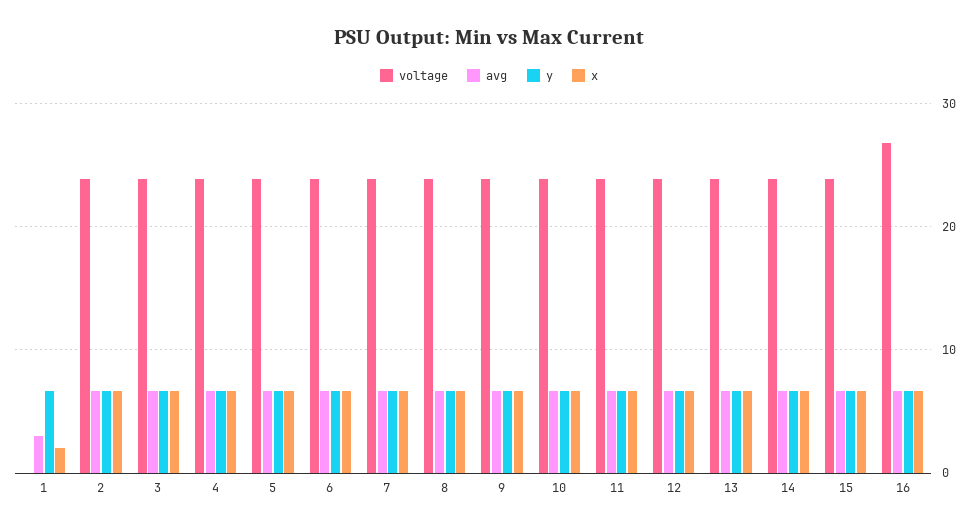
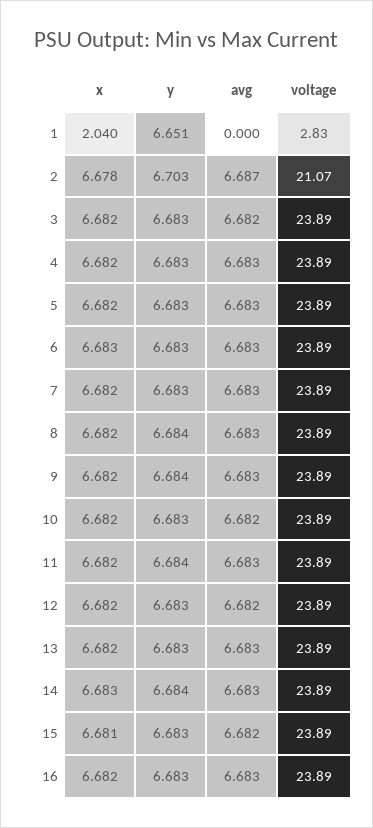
  {
    "voltage": {
-     "1": 0,
+     "1": 2.83,
-     "2": 24,
+     "2": 21.07,
      "3": 23.89,
      "4": 23.89,
      "5": 23.89,
      "6": 23.89,
      "7": 23.89,
      "8": 23.89,
      "9": 23.89,
      "10": 23.89,
      "11": 23.89,
      "12": 23.89,
      "13": 23.89,
      "14": 23.89,
      "15": 23.89,
-     "16": 27
+     "16": 23.89
    },
    "avg": {
-     "1": 3,
+     "1": 0,
      "2": 6.687,
      "3": 6.682,
      "4": 6.683,
      "5": 6.683,
      "6": 6.683,
      "7": 6.683,
      "8": 6.683,
      "9": 6.683,
      "10": 6.682,
      "11": 6.683,
      "12": 6.682,
      "13": 6.683,
      "14": 6.683,
      "15": 6.682,
      "16": 6.683
    },
    "y": {
      "1": 6.651,
      "2": 6.703,
      "3": 6.683,
      "4": 6.683,
      "5": 6.683,
      "6": 6.683,
      "7": 6.683,
      "8": 6.684,
      "9": 6.684,
      "10": 6.683,
      "11": 6.684,
      "12": 6.683,
      "13": 6.683,
      "14": 6.684,
      "15": 6.683,
      "16": 6.683
    },
    "x": {
      "1": 2.04,
      "2": 6.678,
      "3": 6.682,
      "4": 6.682,
      "5": 6.682,
      "6": 6.683,
      "7": 6.682,
      "8": 6.682,
      "9": 6.682,
      "10": 6.682,
      "11": 6.682,
      "12": 6.682,
      "13": 6.682,
      "14": 6.683,
      "15": 6.681,
      "16": 6.682
    }
  }

